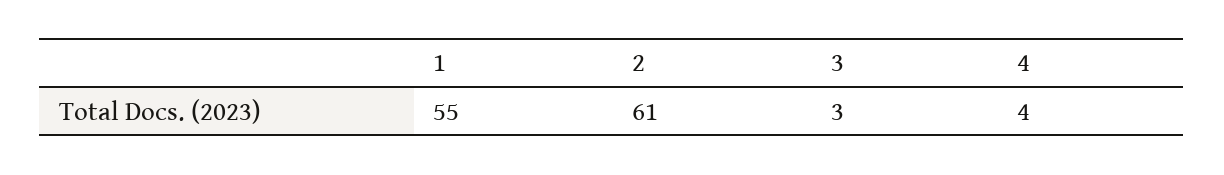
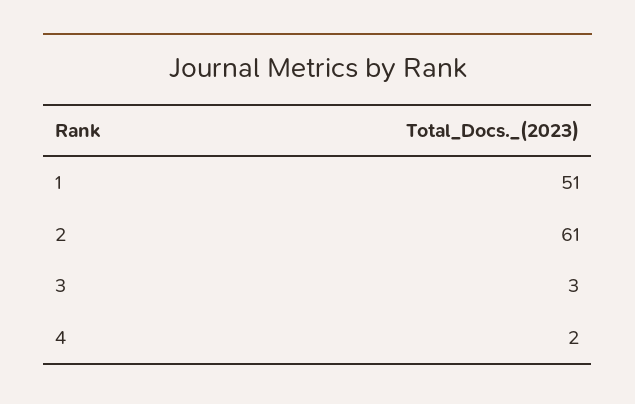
  {
-   "1": 55,
+   "1": 51,
    "2": 61,
    "3": 3,
-   "4": 4
+   "4": 2
  }

